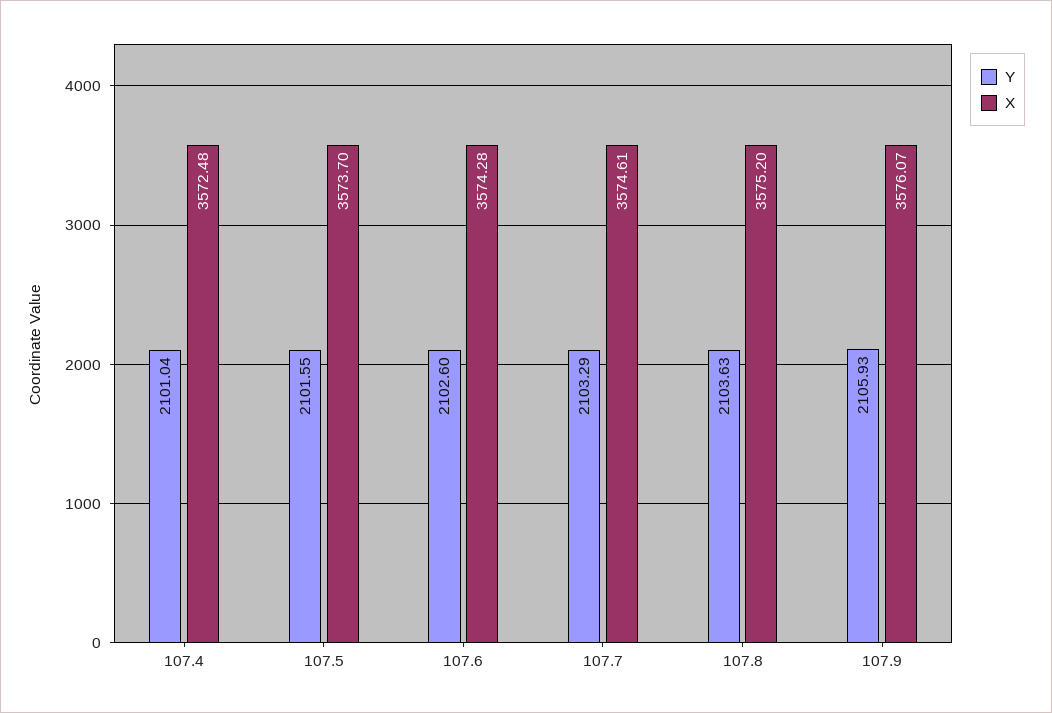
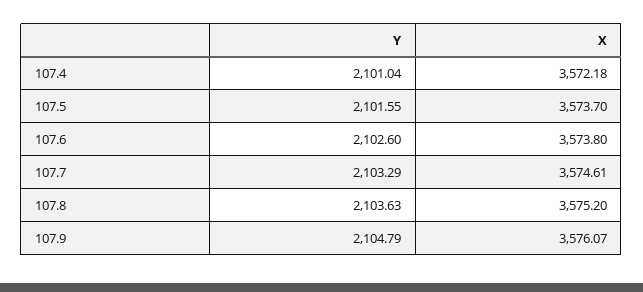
  {
    "Y": {
      "107.4": 2101.04,
      "107.5": 2101.55,
      "107.6": 2102.6,
      "107.7": 2103.29,
      "107.8": 2103.63,
-     "107.9": 2105.93
+     "107.9": 2104.79
    },
    "X": {
-     "107.4": 3572.48,
+     "107.4": 3572.18,
      "107.5": 3573.7,
-     "107.6": 3574.28,
+     "107.6": 3573.8,
      "107.7": 3574.61,
      "107.8": 3575.2,
      "107.9": 3576.07
    }
  }

